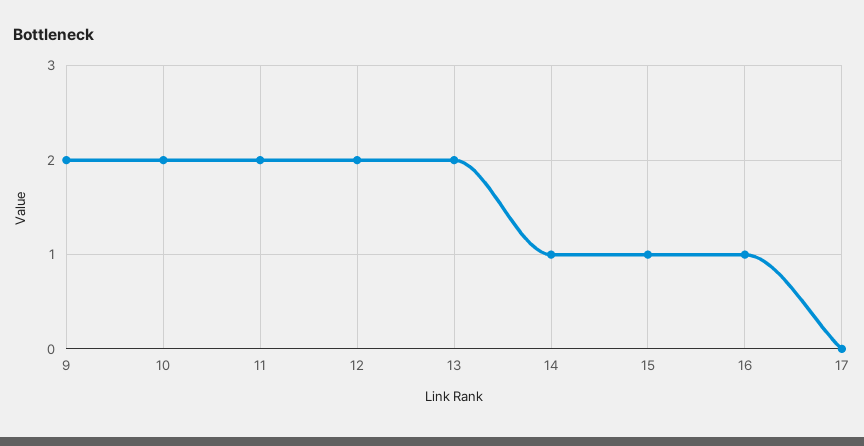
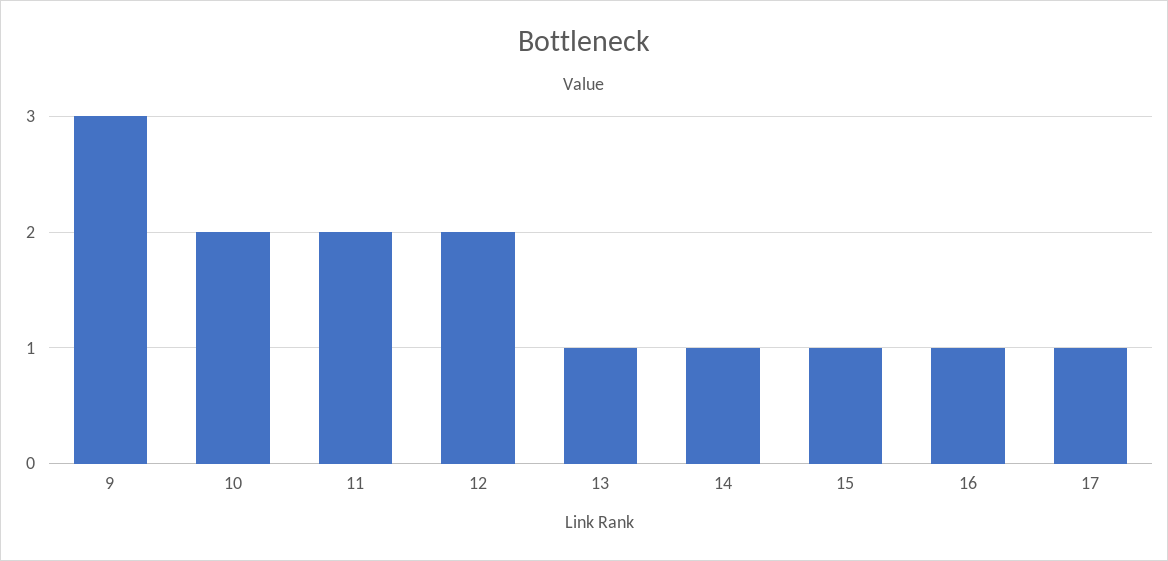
  {
-   "9": 2,
+   "9": 3,
    "10": 2,
    "11": 2,
    "12": 2,
-   "13": 2,
+   "13": 1,
    "14": 1,
    "15": 1,
    "16": 1,
-   "17": 0
+   "17": 1
  }

